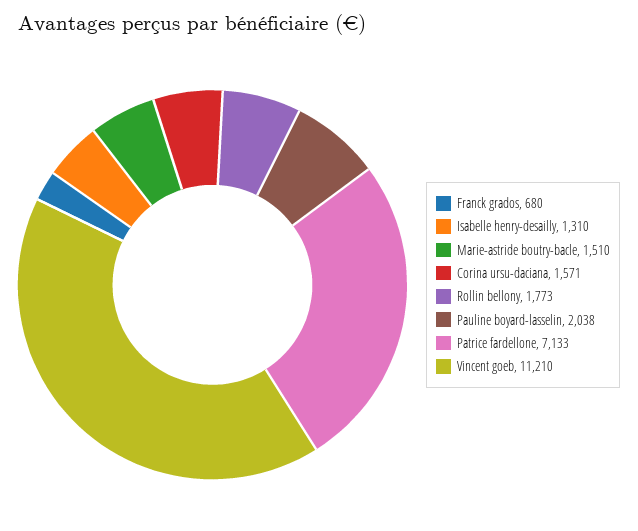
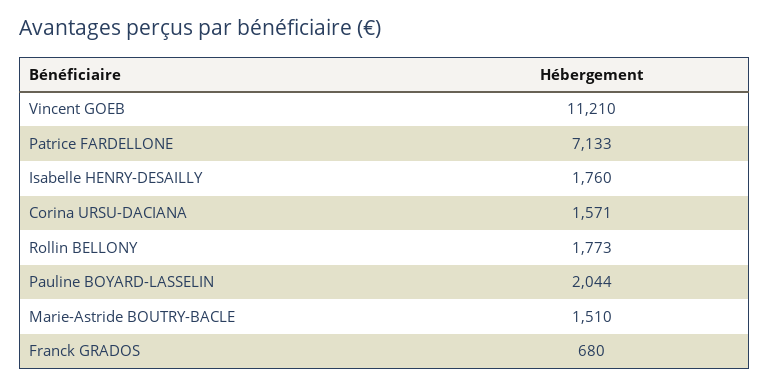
  {
    "Franck grados": 680,
-   "Isabelle henry-desailly": 1310,
+   "Isabelle henry-desailly": 1760,
    "Marie-astride boutry-bacle": 1510,
    "Corina ursu-daciana": 1571,
    "Rollin bellony": 1773,
-   "Pauline boyard-lasselin": 2038,
+   "Pauline boyard-lasselin": 2044,
    "Patrice fardellone": 7133,
    "Vincent goeb": 11210
  }

